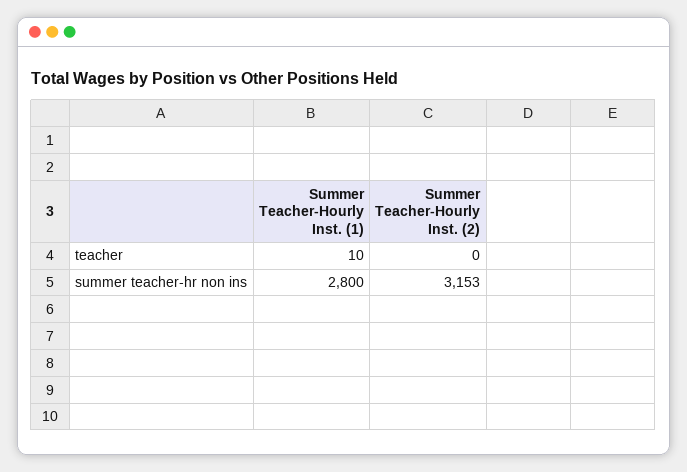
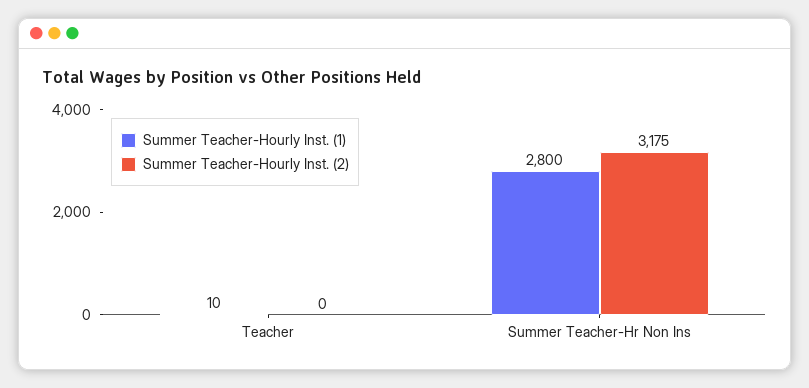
  {
    "Summer Teacher-Hourly Inst. (1)": {
      "teacher": 10,
      "summer teacher-hr non ins": 2800
    },
    "Summer Teacher-Hourly Inst. (2)": {
      "teacher": 0,
-     "summer teacher-hr non ins": 3153
+     "summer teacher-hr non ins": 3175
    }
  }

